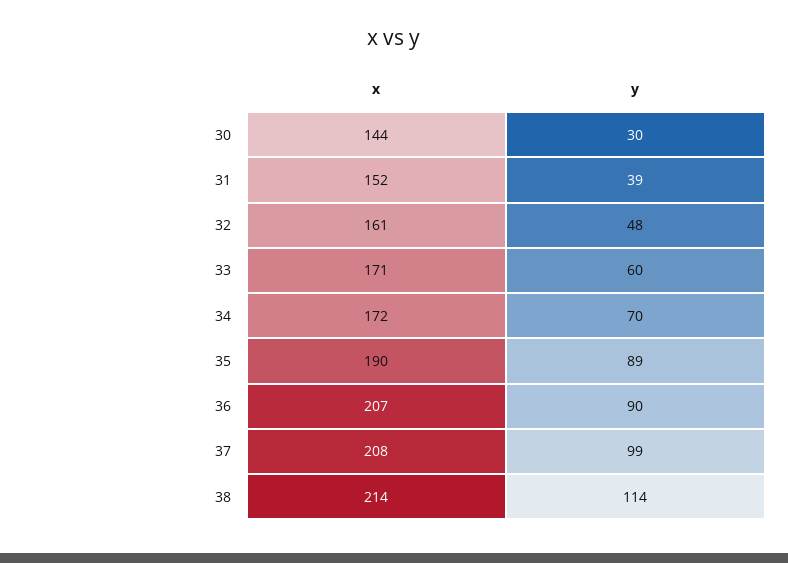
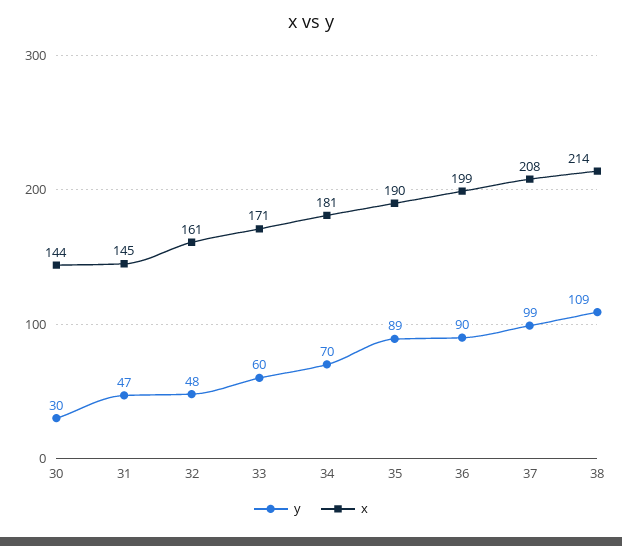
  {
    "x": {
      "30": 144,
-     "31": 152,
+     "31": 145,
      "32": 161,
      "33": 171,
-     "34": 172,
+     "34": 181,
      "35": 190,
-     "36": 207,
+     "36": 199,
      "37": 208,
      "38": 214
    },
    "y": {
      "30": 30,
-     "31": 39,
+     "31": 47,
      "32": 48,
      "33": 60,
      "34": 70,
      "35": 89,
      "36": 90,
      "37": 99,
-     "38": 114
+     "38": 109
    }
  }

